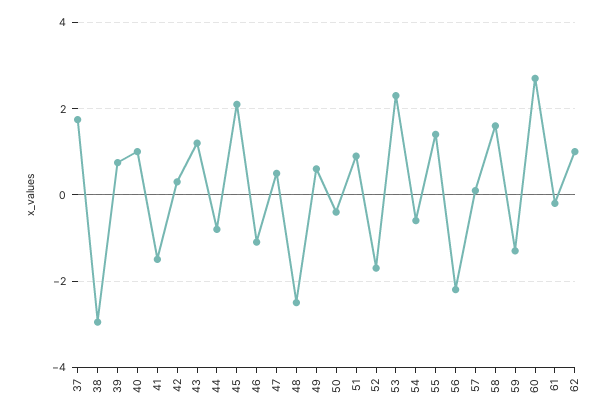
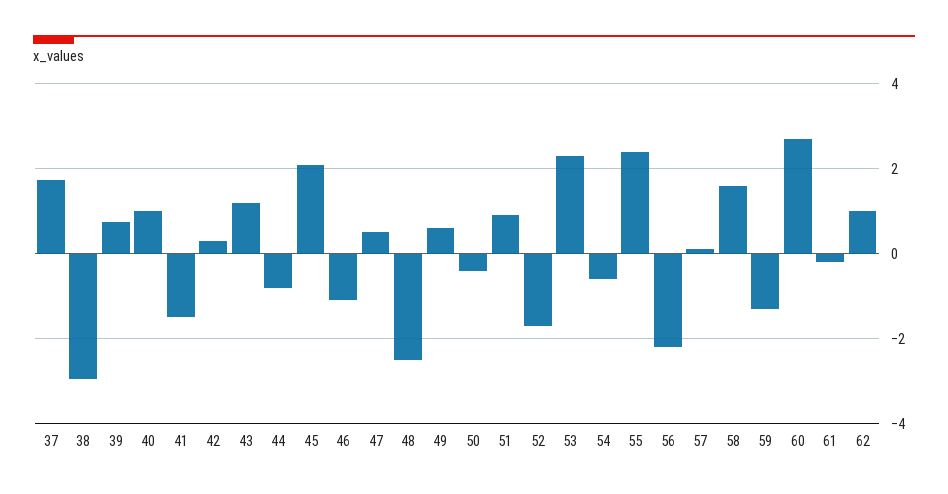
  {
    "37": 1.8,
    "38": -3,
    "39": 0.8,
    "40": 1,
    "41": -1.6,
    "42": 0.4,
    "43": 1.2,
    "44": -0.8,
    "45": 2.2,
    "46": -1.2,
    "47": 0.6,
    "48": -2.6,
    "49": 0.6,
    "50": -0.4,
    "51": 1,
    "52": -1.8,
    "53": 2.4,
    "54": -0.6,
-   "55": 1.4,
+   "55": 2.4,
    "56": -2.2,
    "57": 0.2,
    "58": 1.6,
    "59": -1.4,
    "60": 2.8,
    "61": -0.2,
    "62": 1
  }

